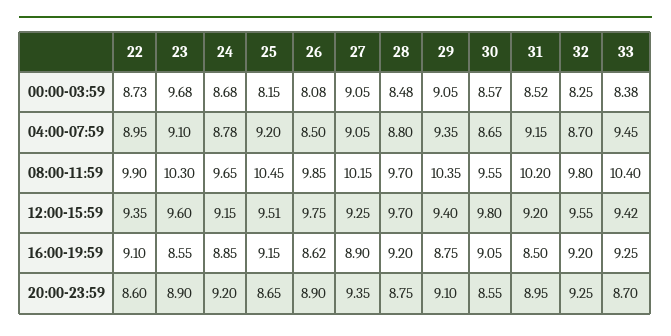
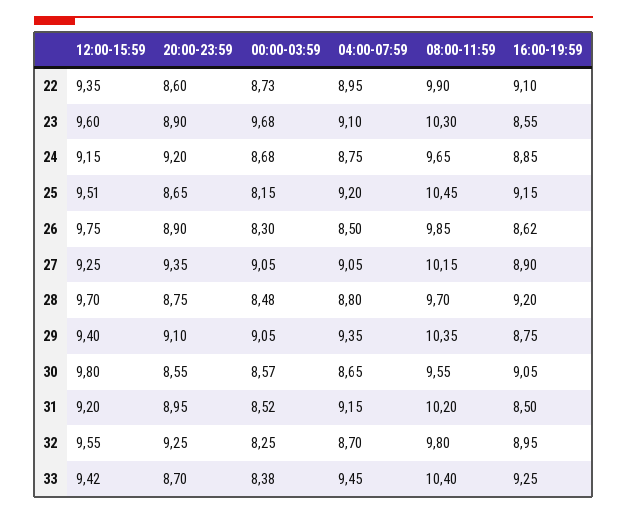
  {
    "22": {
      "00:00-03:59": 8.73,
      "04:00-07:59": 8.95,
      "08:00-11:59": 9.9,
      "12:00-15:59": 9.35,
      "16:00-19:59": 9.1,
      "20:00-23:59": 8.6
    },
    "23": {
      "00:00-03:59": 9.68,
      "04:00-07:59": 9.1,
      "08:00-11:59": 10.3,
      "12:00-15:59": 9.6,
      "16:00-19:59": 8.55,
      "20:00-23:59": 8.9
    },
    "24": {
      "00:00-03:59": 8.68,
-     "04:00-07:59": 8.78,
+     "04:00-07:59": 8.75,
      "08:00-11:59": 9.65,
      "12:00-15:59": 9.15,
      "16:00-19:59": 8.85,
      "20:00-23:59": 9.2
    },
    "25": {
      "00:00-03:59": 8.15,
      "04:00-07:59": 9.2,
      "08:00-11:59": 10.45,
      "12:00-15:59": 9.51,
      "16:00-19:59": 9.15,
      "20:00-23:59": 8.65
    },
    "26": {
-     "00:00-03:59": 8.08,
+     "00:00-03:59": 8.3,
      "04:00-07:59": 8.5,
      "08:00-11:59": 9.85,
      "12:00-15:59": 9.75,
      "16:00-19:59": 8.62,
      "20:00-23:59": 8.9
    },
    "27": {
      "00:00-03:59": 9.05,
      "04:00-07:59": 9.05,
      "08:00-11:59": 10.15,
      "12:00-15:59": 9.25,
      "16:00-19:59": 8.9,
      "20:00-23:59": 9.35
    },
    "28": {
      "00:00-03:59": 8.48,
      "04:00-07:59": 8.8,
      "08:00-11:59": 9.7,
      "12:00-15:59": 9.7,
      "16:00-19:59": 9.2,
      "20:00-23:59": 8.75
    },
    "29": {
      "00:00-03:59": 9.05,
      "04:00-07:59": 9.35,
      "08:00-11:59": 10.35,
      "12:00-15:59": 9.4,
      "16:00-19:59": 8.75,
      "20:00-23:59": 9.1
    },
    "30": {
      "00:00-03:59": 8.57,
      "04:00-07:59": 8.65,
      "08:00-11:59": 9.55,
      "12:00-15:59": 9.8,
      "16:00-19:59": 9.05,
      "20:00-23:59": 8.55
    },
    "31": {
      "00:00-03:59": 8.52,
      "04:00-07:59": 9.15,
      "08:00-11:59": 10.2,
      "12:00-15:59": 9.2,
      "16:00-19:59": 8.5,
      "20:00-23:59": 8.95
    },
    "32": {
      "00:00-03:59": 8.25,
      "04:00-07:59": 8.7,
      "08:00-11:59": 9.8,
      "12:00-15:59": 9.55,
-     "16:00-19:59": 9.2,
+     "16:00-19:59": 8.95,
      "20:00-23:59": 9.25
    },
    "33": {
      "00:00-03:59": 8.38,
      "04:00-07:59": 9.45,
      "08:00-11:59": 10.4,
      "12:00-15:59": 9.42,
      "16:00-19:59": 9.25,
      "20:00-23:59": 8.7
    }
  }

